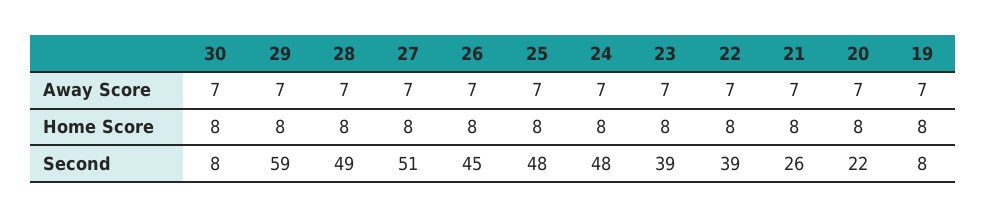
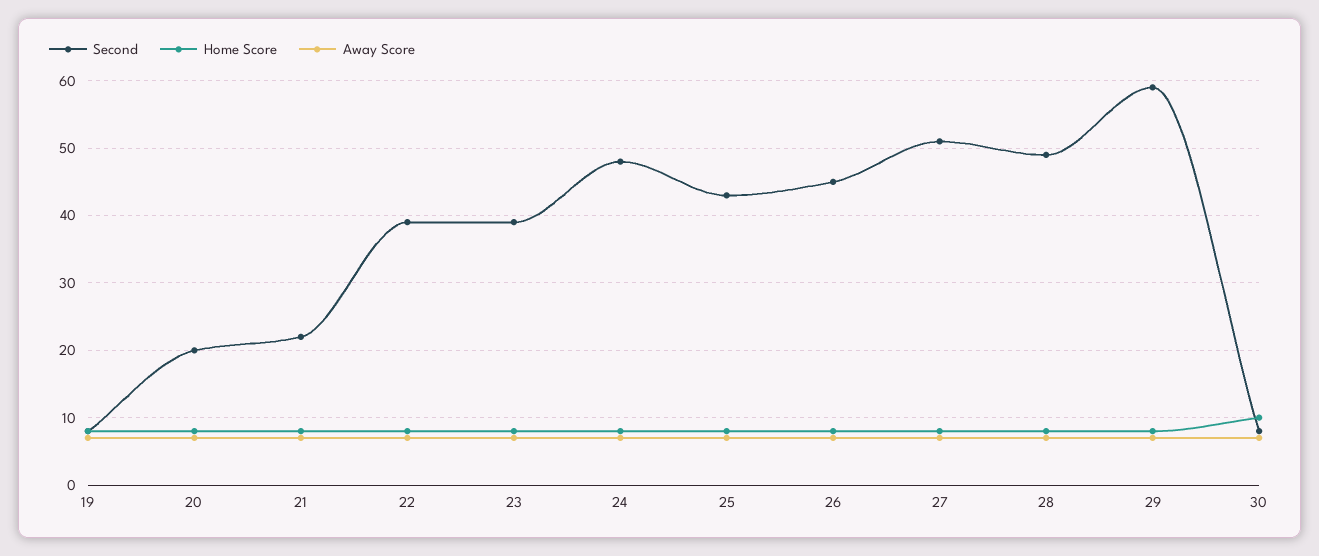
  {
    "Away Score": {
      "30": 7,
      "29": 7,
      "28": 7,
      "27": 7,
      "26": 7,
      "25": 7,
      "24": 7,
      "23": 7,
      "22": 7,
      "21": 7,
      "20": 7,
      "19": 7
    },
    "Home Score": {
-     "30": 8,
+     "30": 10,
      "29": 8,
      "28": 8,
      "27": 8,
      "26": 8,
      "25": 8,
      "24": 8,
      "23": 8,
      "22": 8,
      "21": 8,
      "20": 8,
      "19": 8
    },
    "Second": {
      "30": 8,
      "29": 59,
      "28": 49,
      "27": 51,
      "26": 45,
-     "25": 48,
+     "25": 43,
      "24": 48,
      "23": 39,
      "22": 39,
-     "21": 26,
+     "21": 22,
-     "20": 22,
+     "20": 20,
      "19": 8
    }
  }

